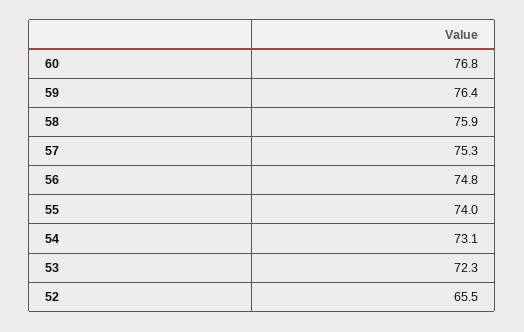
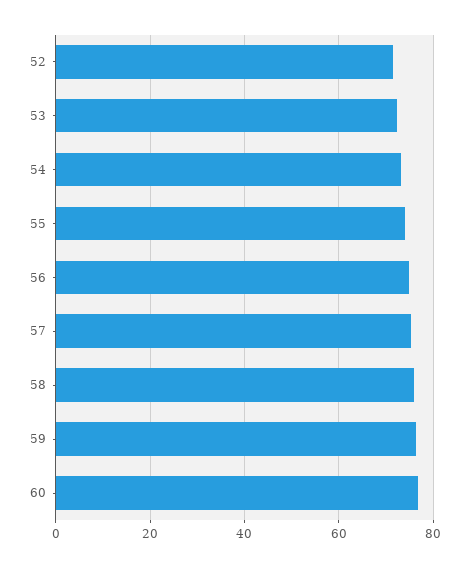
  {
    "60": 76.8,
    "59": 76.4,
    "58": 75.9,
    "57": 75.3,
    "56": 74.8,
    "55": 74,
    "54": 73.1,
    "53": 72.3,
-   "52": 65.5
+   "52": 72
  }

